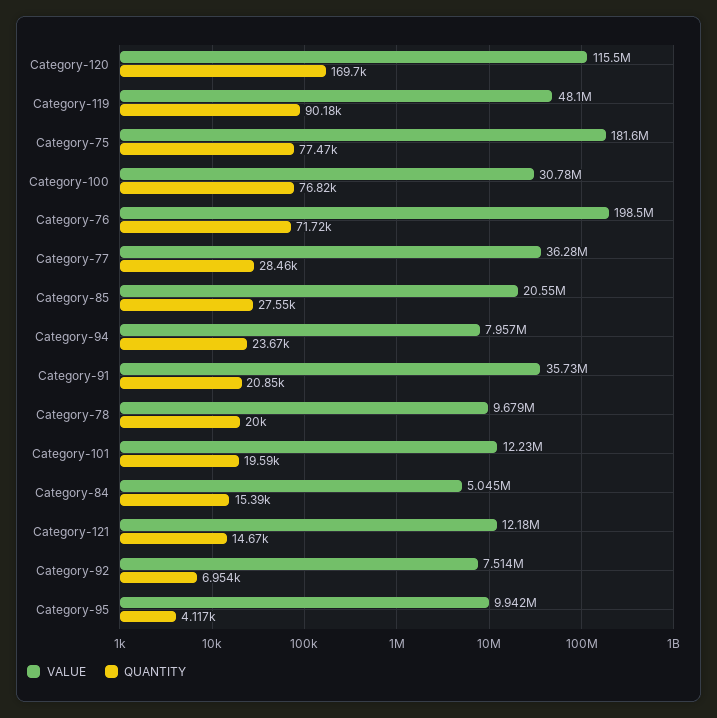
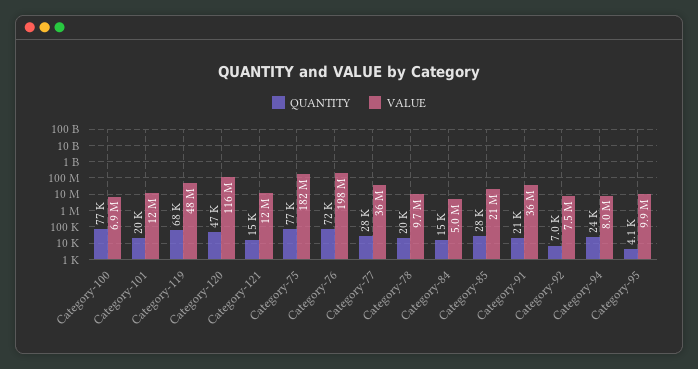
  {
    "VALUE": {
      "Category-120": 115500000,
      "Category-119": 48100000,
      "Category-75": 181600000,
-     "Category-100": 30780000,
+     "Category-100": 6900000,
      "Category-76": 198500000,
      "Category-77": 36280000,
      "Category-85": 20550000,
      "Category-94": 7957000,
      "Category-91": 35730000,
      "Category-78": 9679000,
      "Category-101": 12230000,
      "Category-84": 5045000,
      "Category-121": 12180000,
      "Category-92": 7514000,
      "Category-95": 9942000
    },
    "QUANTITY": {
-     "Category-120": 169700,
+     "Category-120": 47000,
-     "Category-119": 90180,
+     "Category-119": 68000,
      "Category-75": 77470,
      "Category-100": 76820,
      "Category-76": 71720,
      "Category-77": 28460,
      "Category-85": 27550,
      "Category-94": 23670,
      "Category-91": 20850,
      "Category-78": 20000,
      "Category-101": 19590,
      "Category-84": 15390,
      "Category-121": 14670,
      "Category-92": 6954,
      "Category-95": 4117
    }
  }

